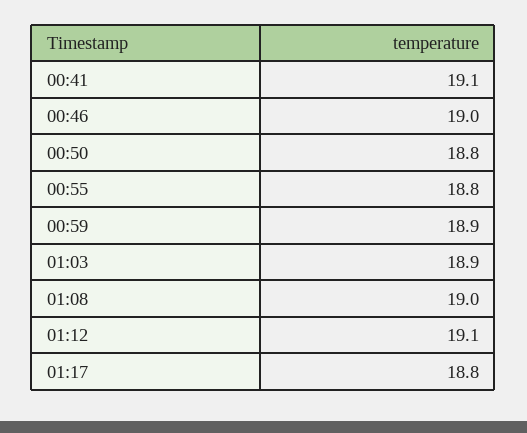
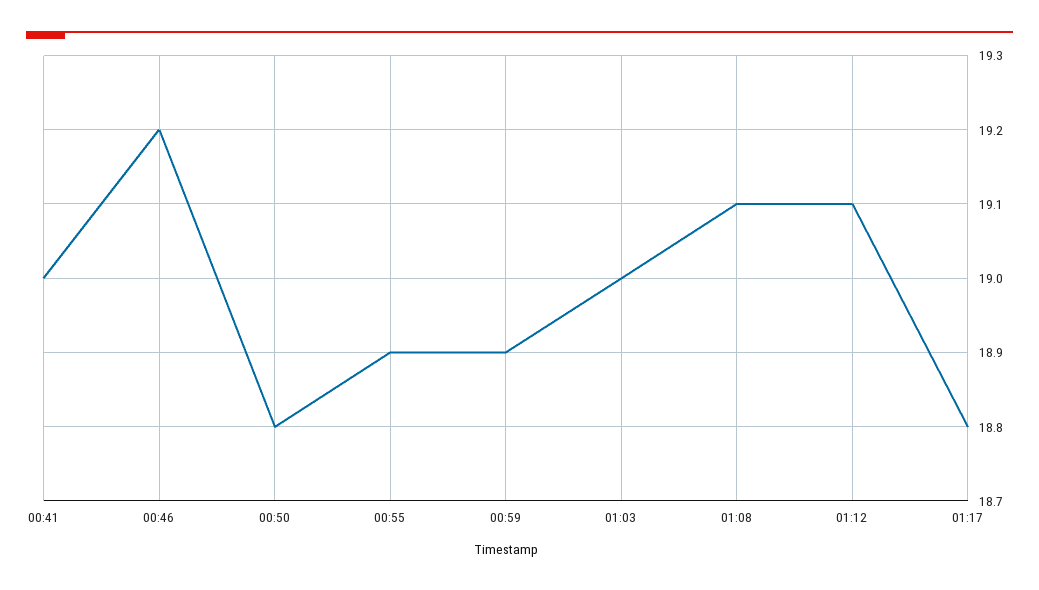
  {
-   "00:41": 19.1,
+   "00:41": 19,
-   "00:46": 19,
+   "00:46": 19.2,
    "00:50": 18.8,
-   "00:55": 18.8,
+   "00:55": 18.9,
    "00:59": 18.9,
-   "01:03": 18.9,
+   "01:03": 19,
-   "01:08": 19,
+   "01:08": 19.1,
    "01:12": 19.1,
    "01:17": 18.8
  }

